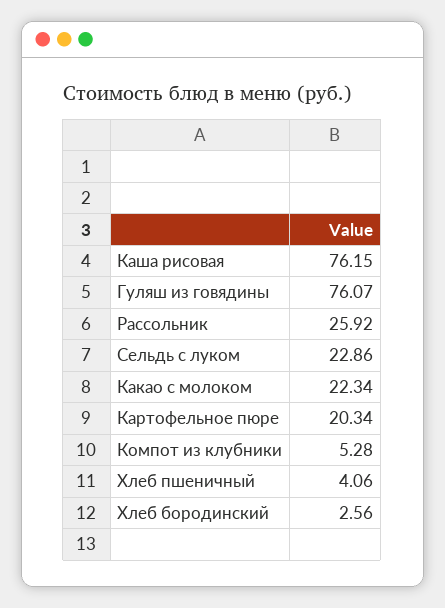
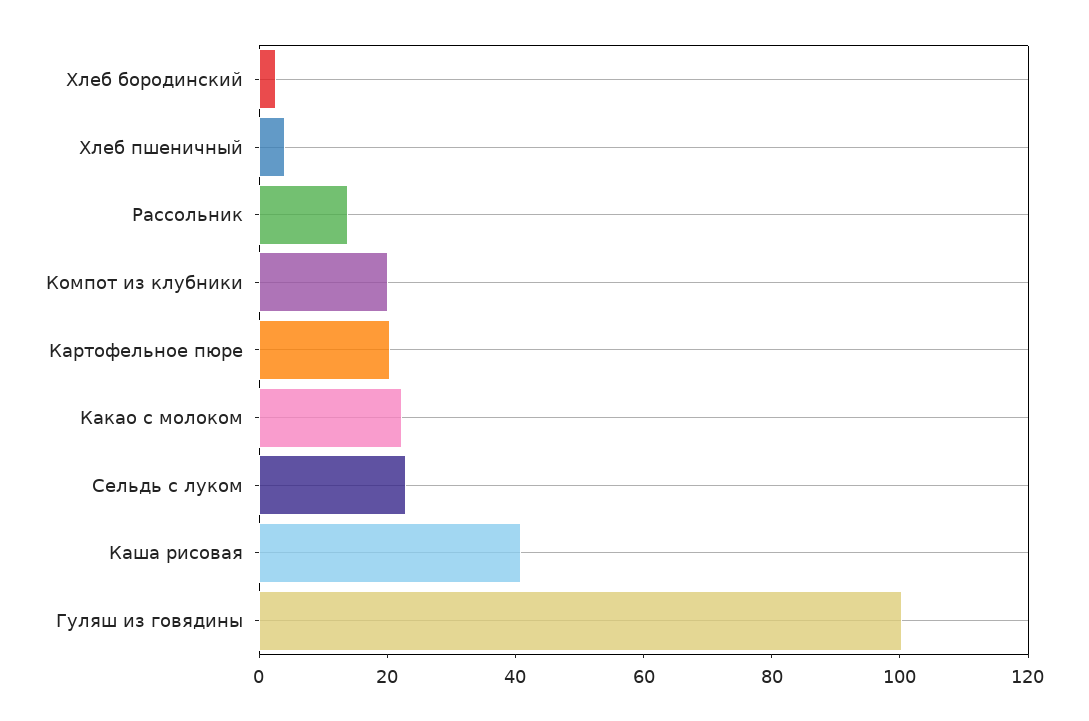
  {
-   "Каша рисовая": 76.15,
+   "Каша рисовая": 40,
-   "Гуляш из говядины": 76.07,
+   "Гуляш из говядины": 100,
-   "Рассольник": 25.92,
+   "Рассольник": 15,
    "Сельдь с луком": 22.86,
    "Какао с молоком": 22.34,
    "Картофельное пюре": 20.34,
-   "Компот из клубники": 5.28,
+   "Компот из клубники": 20,
    "Хлеб пшеничный": 4.06,
    "Хлеб бородинский": 2.56
  }

